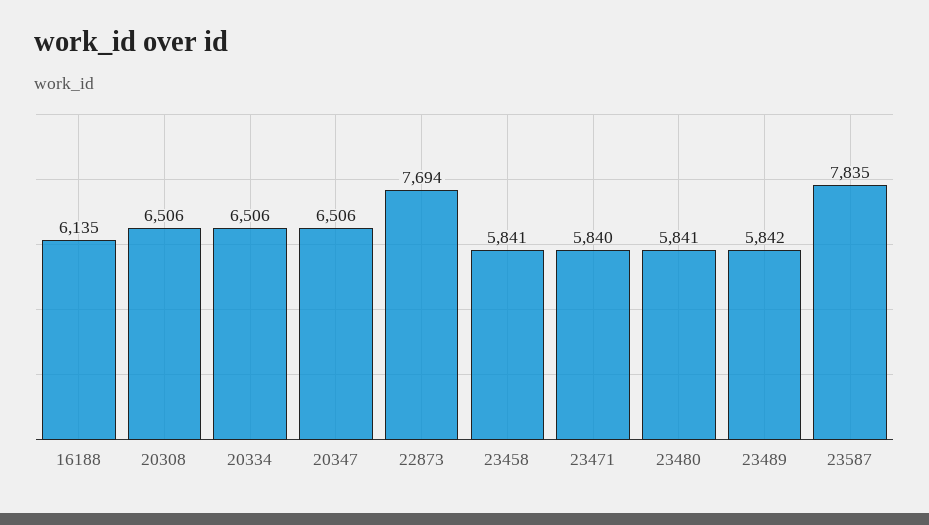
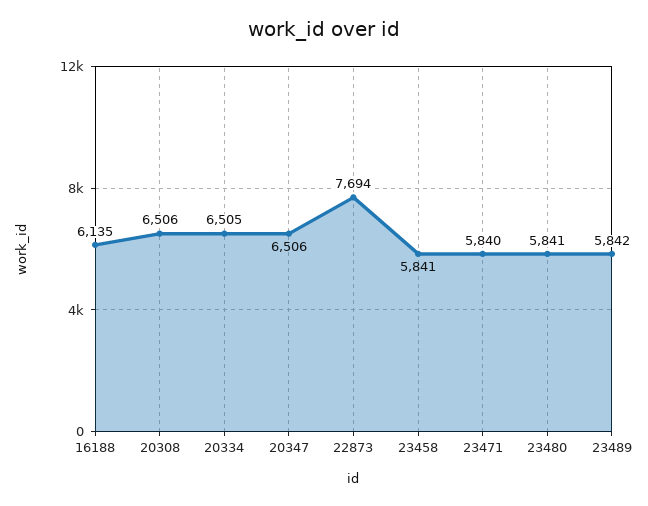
  {
    "16188": 6135,
    "20308": 6506,
-   "20334": 6506,
+   "20334": 6505,
    "20347": 6506,
    "22873": 7694,
    "23458": 5841,
    "23471": 5840,
    "23480": 5841,
-   "23489": 5842,
+   "23489": 5842
-   "23587": 7835
  }

